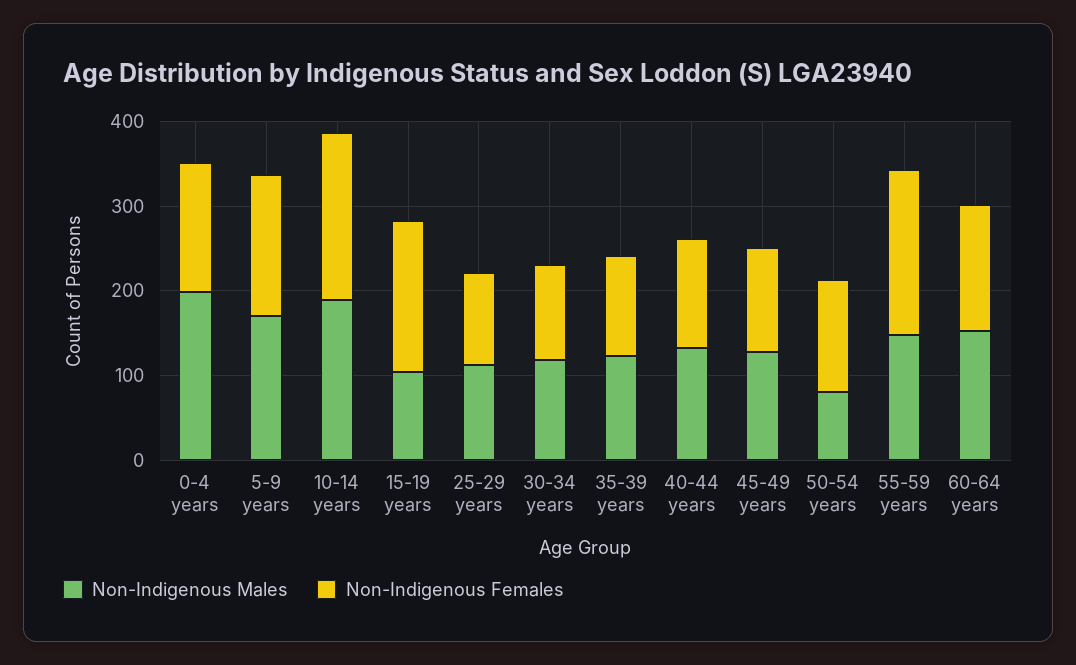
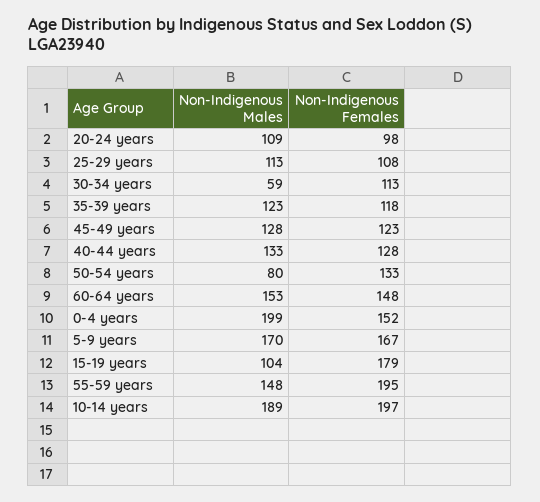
  {
    "Non-Indigenous Males": {
      "0-4 years": 199,
      "5-9 years": 170,
      "10-14 years": 189,
      "15-19 years": 104,
      "25-29 years": 113,
-     "30-34 years": 120,
+     "30-34 years": 59,
      "35-39 years": 123,
      "40-44 years": 133,
      "45-49 years": 128,
      "50-54 years": 80,
      "55-59 years": 148,
-     "60-64 years": 153
+     "60-64 years": 153,
+     "20-24 years": 109
    },
    "Non-Indigenous Females": {
      "0-4 years": 152,
      "5-9 years": 167,
      "10-14 years": 197,
      "15-19 years": 179,
      "25-29 years": 108,
      "30-34 years": 113,
      "35-39 years": 118,
      "40-44 years": 128,
      "45-49 years": 123,
      "50-54 years": 133,
      "55-59 years": 195,
-     "60-64 years": 148
+     "60-64 years": 148,
+     "20-24 years": 98
    }
  }

